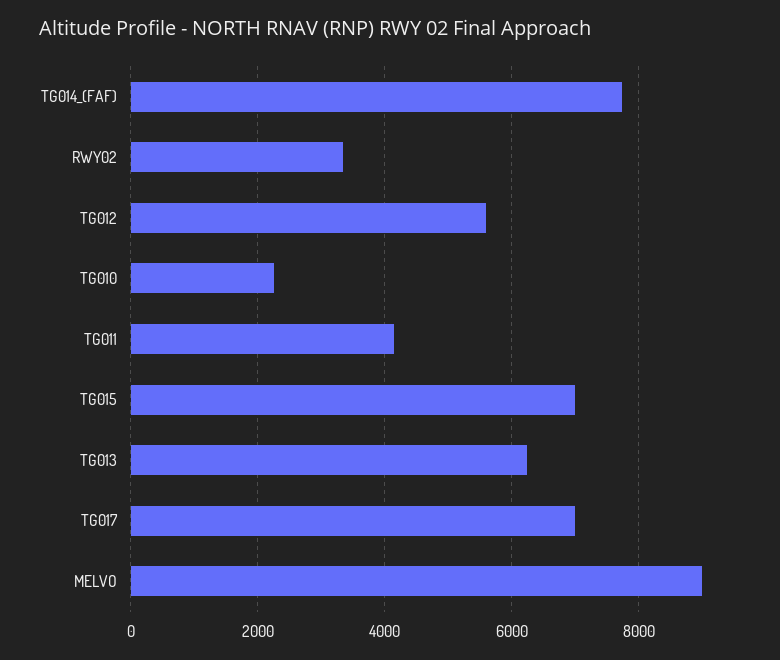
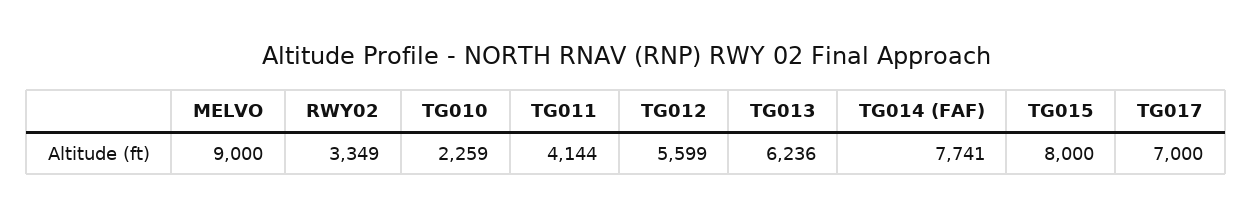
  {
    "TG014_(FAF)": 7741,
    "RWY02": 3349,
    "TG012": 5599,
    "TG010": 2259,
    "TG011": 4144,
-   "TG015": 7000,
+   "TG015": 8000,
    "TG013": 6236,
    "TG017": 7000,
    "MELVO": 9000
  }

